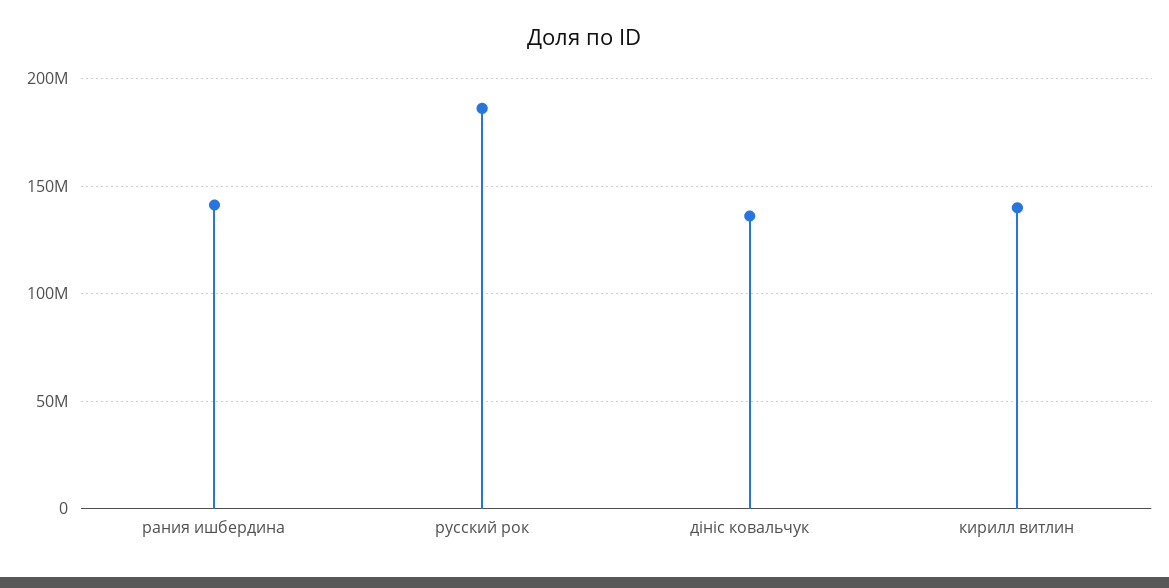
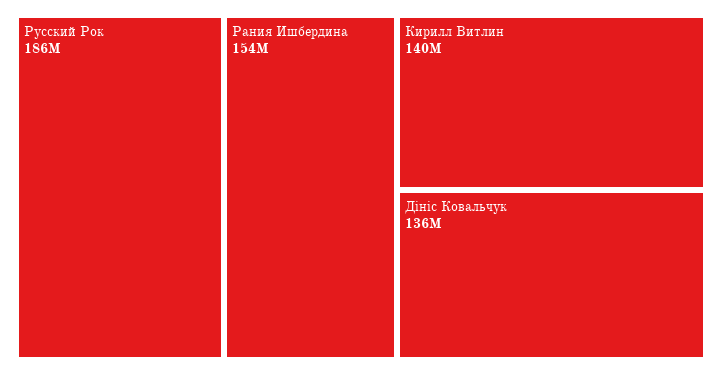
  {
-   "рания ишбердина": 140000000,
+   "рания ишбердина": 154000000,
    "русский рок": 186000000,
    "дініс ковальчук": 136000000,
    "кирилл витлин": 140000000
  }

